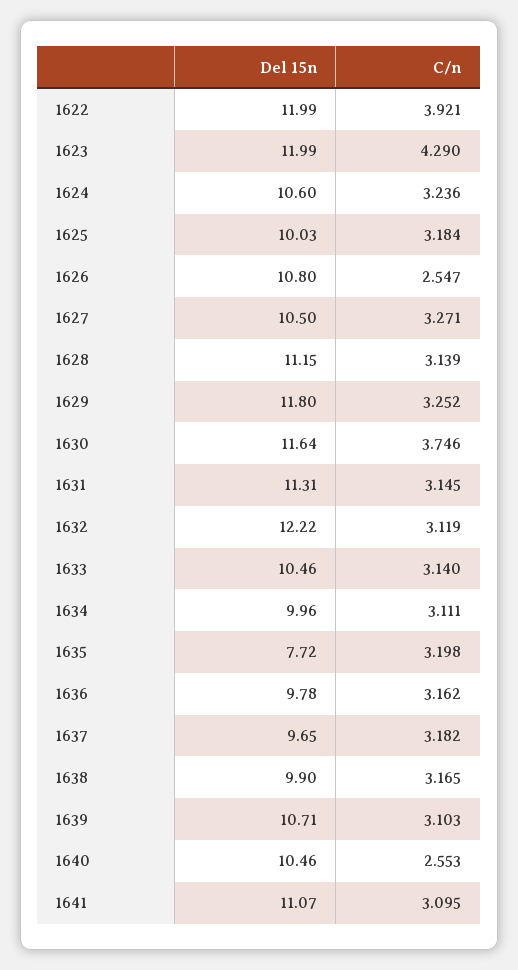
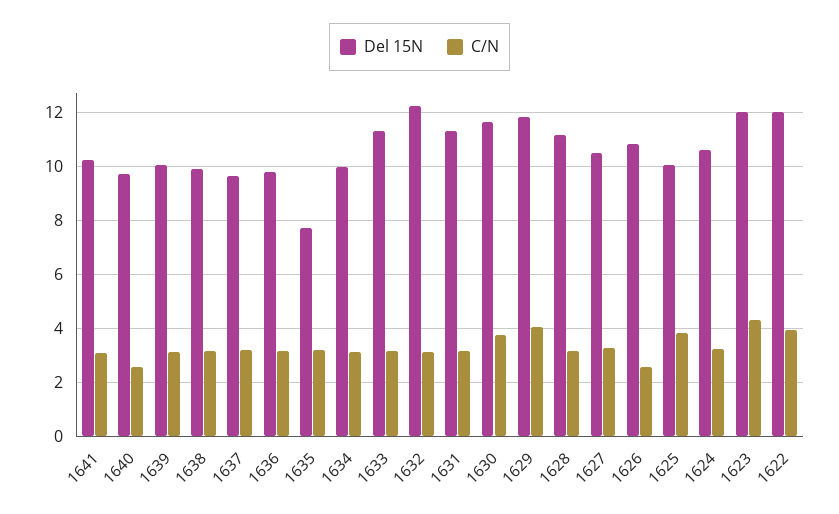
  {
    "Del 15n": {
      "1622": 11.99,
      "1623": 11.99,
      "1624": 10.6,
      "1625": 10.03,
      "1626": 10.8,
      "1627": 10.5,
      "1628": 11.15,
      "1629": 11.8,
      "1630": 11.64,
      "1631": 11.31,
      "1632": 12.22,
-     "1633": 10.46,
+     "1633": 11.25,
      "1634": 9.96,
      "1635": 7.72,
      "1636": 9.78,
      "1637": 9.65,
      "1638": 9.9,
-     "1639": 10.71,
+     "1639": 10,
-     "1640": 10.46,
+     "1640": 9.75,
-     "1641": 11.07
+     "1641": 10.25
    },
    "C/n": {
      "1622": 3.921,
      "1623": 4.29,
      "1624": 3.236,
-     "1625": 3.184,
+     "1625": 3.75,
      "1626": 2.547,
      "1627": 3.271,
      "1628": 3.139,
-     "1629": 3.252,
+     "1629": 4,
      "1630": 3.746,
      "1631": 3.145,
      "1632": 3.119,
      "1633": 3.14,
      "1634": 3.111,
      "1635": 3.198,
      "1636": 3.162,
      "1637": 3.182,
      "1638": 3.165,
      "1639": 3.103,
      "1640": 2.553,
      "1641": 3.095
    }
  }

